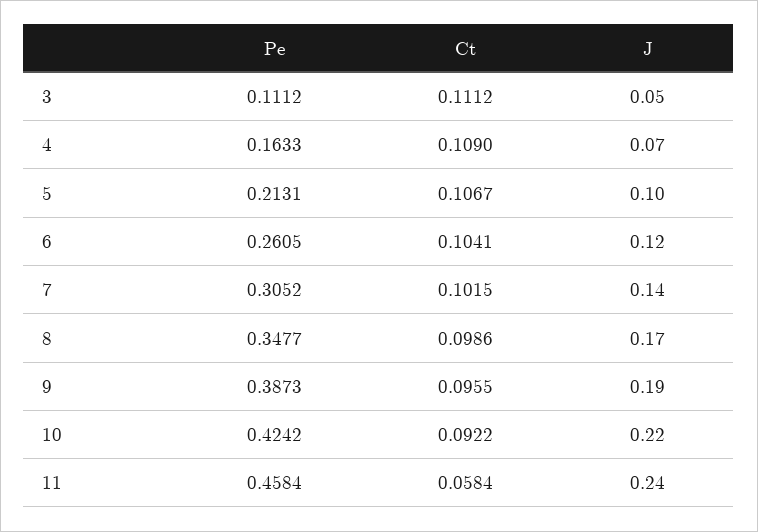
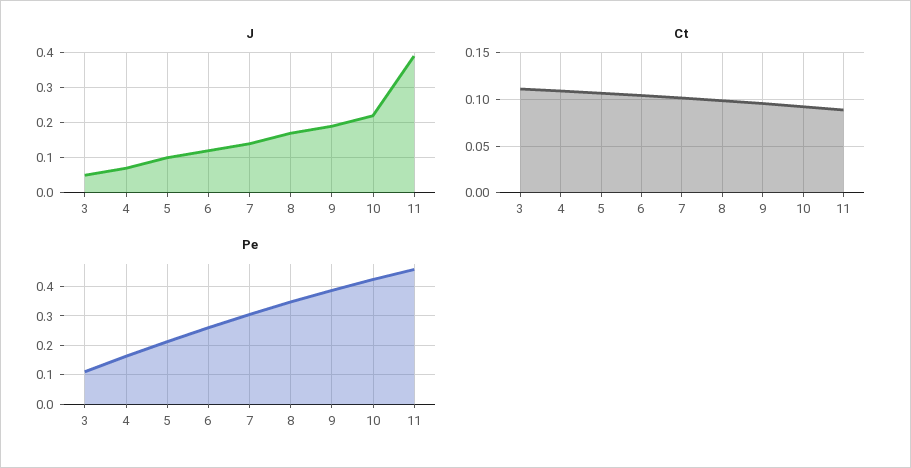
  {
    "Pe": {
      "3": 0.1112,
      "4": 0.1633,
      "5": 0.2131,
      "6": 0.2605,
      "7": 0.3052,
      "8": 0.3477,
      "9": 0.3873,
      "10": 0.4242,
      "11": 0.4584
    },
    "Ct": {
      "3": 0.1112,
      "4": 0.109,
      "5": 0.1067,
      "6": 0.1041,
      "7": 0.1015,
      "8": 0.0986,
      "9": 0.0955,
      "10": 0.0922,
-     "11": 0.0584
+     "11": 0.09
    },
    "J": {
      "3": 0.05,
      "4": 0.07,
      "5": 0.1,
      "6": 0.12,
      "7": 0.14,
      "8": 0.17,
      "9": 0.19,
      "10": 0.22,
-     "11": 0.24
+     "11": 0.4
    }
  }

